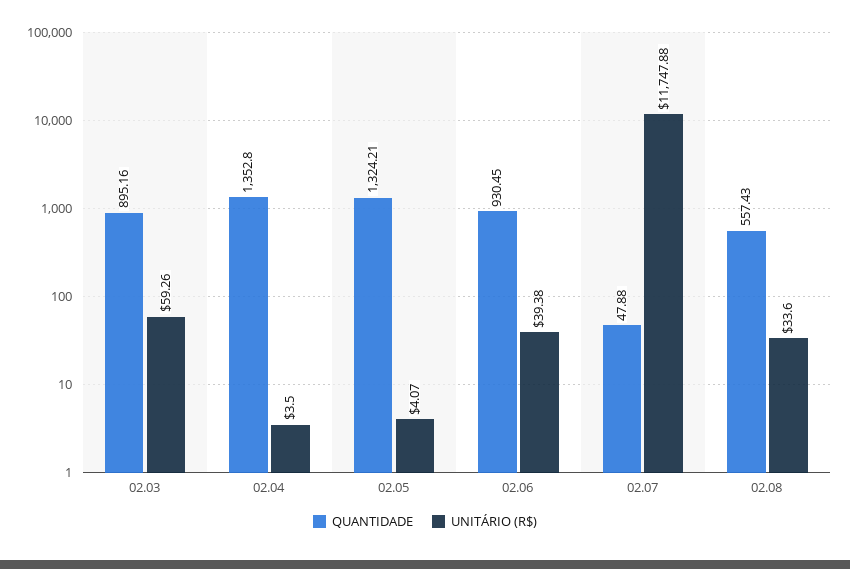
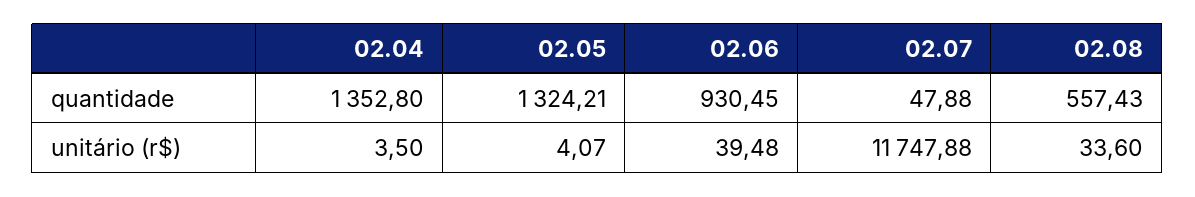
  {
    "QUANTIDADE": {
-     "02.03": 895.16,
      "02.04": 1352.8,
      "02.05": 1324.21,
      "02.06": 930.45,
      "02.07": 47.88,
      "02.08": 557.43
    },
    "UNITÁRIO (R$)": {
-     "02.03": 59.26,
      "02.04": 3.5,
      "02.05": 4.07,
-     "02.06": 39.38,
+     "02.06": 39.48,
      "02.07": 11747.88,
      "02.08": 33.6
    }
  }

